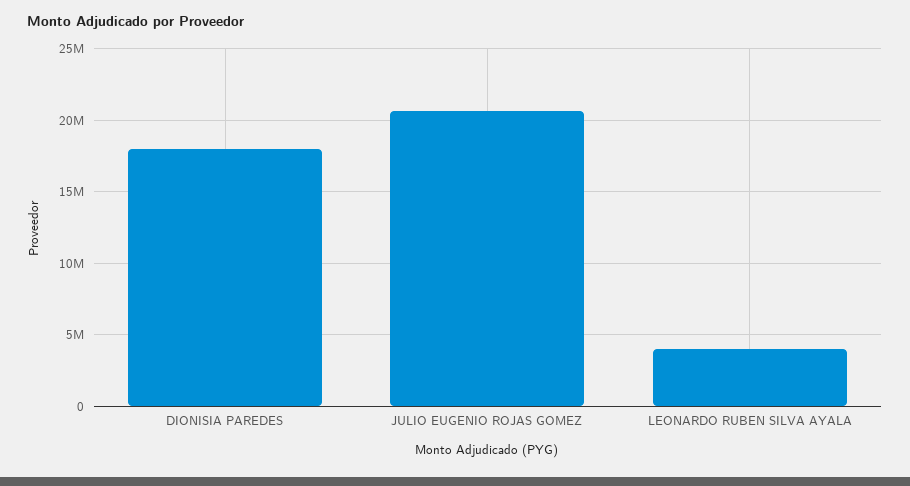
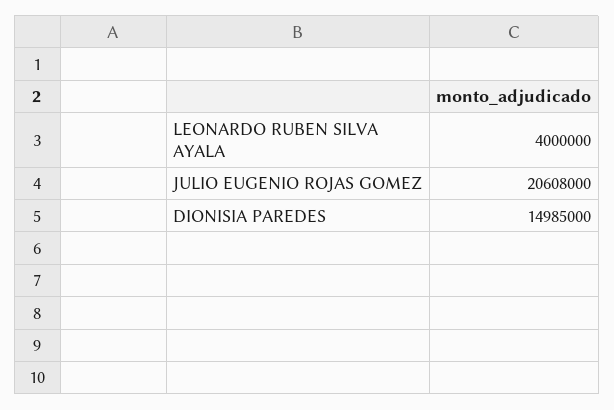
  {
-   "DIONISIA PAREDES": 18000000,
+   "DIONISIA PAREDES": 14985000,
    "JULIO EUGENIO ROJAS GOMEZ": 20608000,
    "LEONARDO RUBEN SILVA AYALA": 4000000
  }

